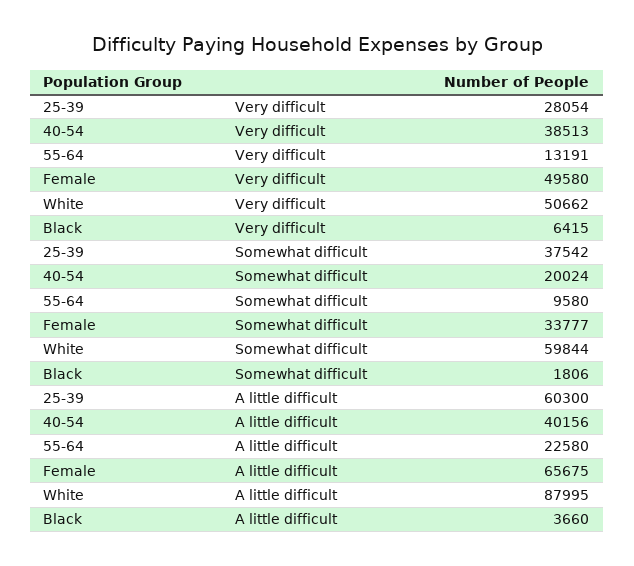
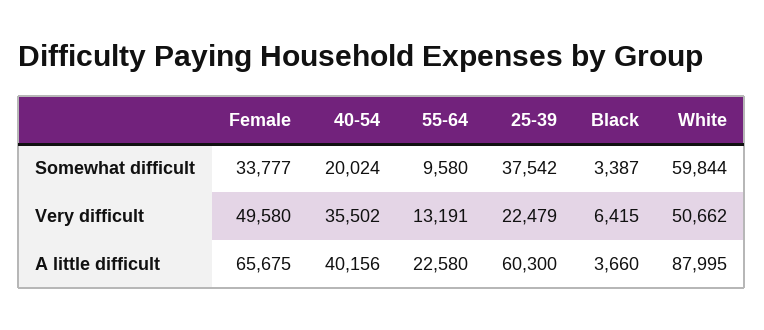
  {
    "25-39": {
-     "Very difficult": 28054,
+     "Very difficult": 22479,
      "Somewhat difficult": 37542,
      "A little difficult": 60300
    },
    "40-54": {
-     "Very difficult": 38513,
+     "Very difficult": 35502,
      "Somewhat difficult": 20024,
      "A little difficult": 40156
    },
    "55-64": {
      "Very difficult": 13191,
      "Somewhat difficult": 9580,
      "A little difficult": 22580
    },
    "Female": {
      "Very difficult": 49580,
      "Somewhat difficult": 33777,
      "A little difficult": 65675
    },
    "White": {
      "Very difficult": 50662,
      "Somewhat difficult": 59844,
      "A little difficult": 87995
    },
    "Black": {
      "Very difficult": 6415,
-     "Somewhat difficult": 1806,
+     "Somewhat difficult": 3387,
      "A little difficult": 3660
    }
  }

